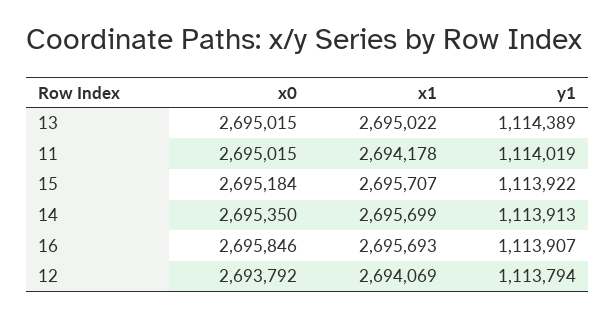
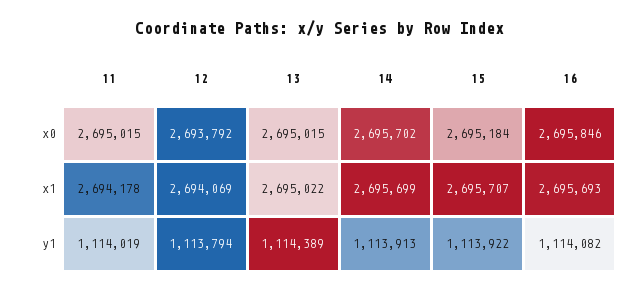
  {
    "x0": {
      "13": 2695015,
      "11": 2695015,
      "15": 2695184,
-     "14": 2695350,
+     "14": 2695702,
      "16": 2695846,
      "12": 2693792
    },
    "x1": {
      "13": 2695022,
      "11": 2694178,
      "15": 2695707,
      "14": 2695699,
      "16": 2695693,
      "12": 2694069
    },
    "y1": {
      "13": 1114389,
      "11": 1114019,
      "15": 1113922,
      "14": 1113913,
-     "16": 1113907,
+     "16": 1114082,
      "12": 1113794
    }
  }

